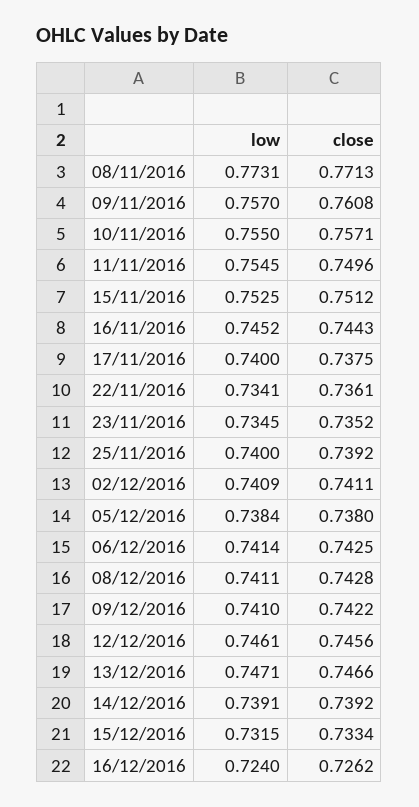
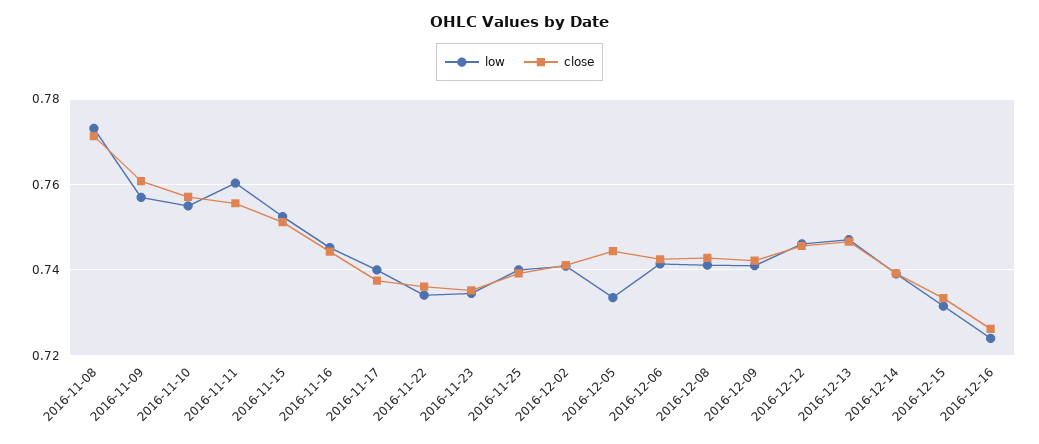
  {
    "low": {
      "08/11/2016": 0.7731,
      "09/11/2016": 0.757,
      "10/11/2016": 0.755,
-     "11/11/2016": 0.7545,
+     "11/11/2016": 0.76,
      "15/11/2016": 0.7525,
      "16/11/2016": 0.7452,
      "17/11/2016": 0.74,
      "22/11/2016": 0.7341,
      "23/11/2016": 0.7345,
      "25/11/2016": 0.74,
      "02/12/2016": 0.7409,
-     "05/12/2016": 0.7384,
+     "05/12/2016": 0.734,
      "06/12/2016": 0.7414,
      "08/12/2016": 0.7411,
      "09/12/2016": 0.741,
      "12/12/2016": 0.7461,
      "13/12/2016": 0.7471,
      "14/12/2016": 0.7391,
      "15/12/2016": 0.7315,
      "16/12/2016": 0.724
    },
    "close": {
      "08/11/2016": 0.7713,
      "09/11/2016": 0.7608,
      "10/11/2016": 0.7571,
-     "11/11/2016": 0.7496,
+     "11/11/2016": 0.756,
      "15/11/2016": 0.7512,
      "16/11/2016": 0.7443,
      "17/11/2016": 0.7375,
      "22/11/2016": 0.7361,
      "23/11/2016": 0.7352,
      "25/11/2016": 0.7392,
      "02/12/2016": 0.7411,
-     "05/12/2016": 0.738,
+     "05/12/2016": 0.744,
      "06/12/2016": 0.7425,
      "08/12/2016": 0.7428,
      "09/12/2016": 0.7422,
      "12/12/2016": 0.7456,
      "13/12/2016": 0.7466,
      "14/12/2016": 0.7392,
      "15/12/2016": 0.7334,
      "16/12/2016": 0.7262
    }
  }

